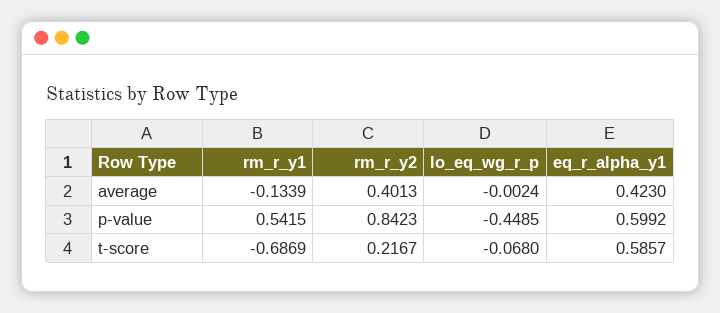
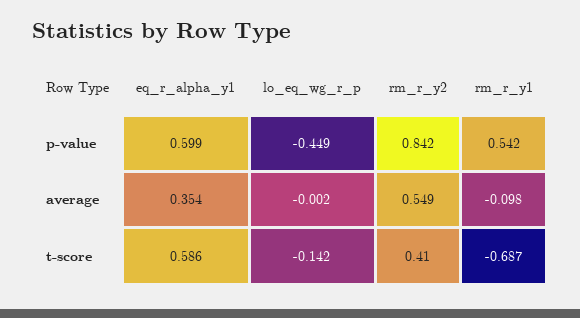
  {
    "rm_r_y1": {
-     "average": -0.1339,
+     "average": -0.098,
      "p-value": 0.5415,
      "t-score": -0.6869
    },
    "rm_r_y2": {
-     "average": 0.4013,
+     "average": 0.549,
      "p-value": 0.8423,
-     "t-score": 0.2167
+     "t-score": 0.41
    },
    "lo_eq_wg_r_p": {
      "average": -0.0024,
      "p-value": -0.4485,
-     "t-score": -0.068
+     "t-score": -0.142
    },
    "eq_r_alpha_y1": {
-     "average": 0.423,
+     "average": 0.354,
      "p-value": 0.5992,
      "t-score": 0.5857
    }
  }

